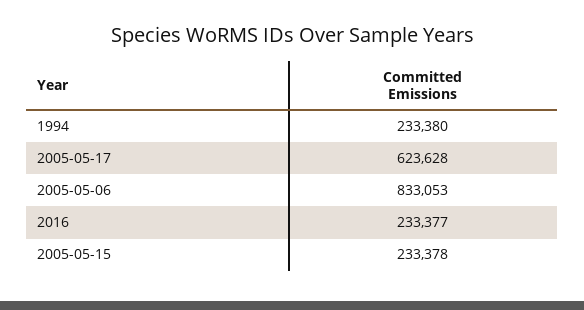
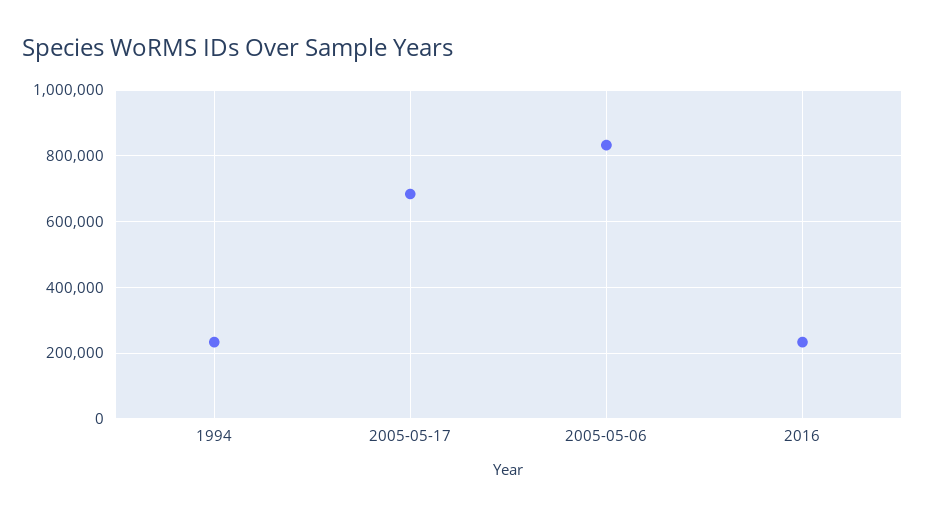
  {
    "1994": 233380,
-   "2005-05-17": 623628,
+   "2005-05-17": 680000,
    "2005-05-06": 833053,
-   "2016": 233377,
+   "2016": 233377
-   "2005-05-15": 233378
  }

